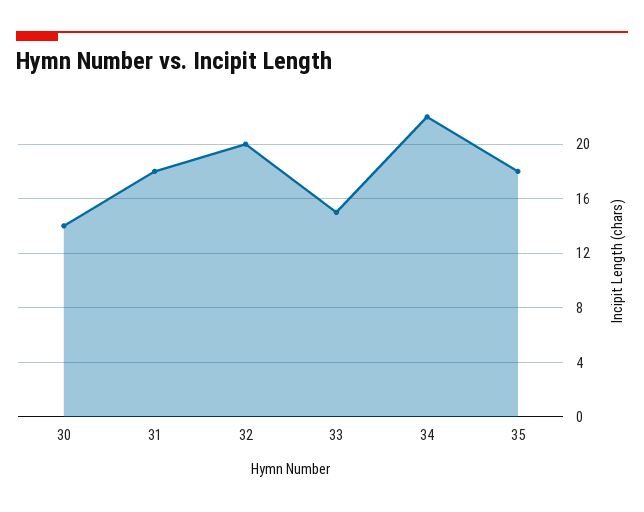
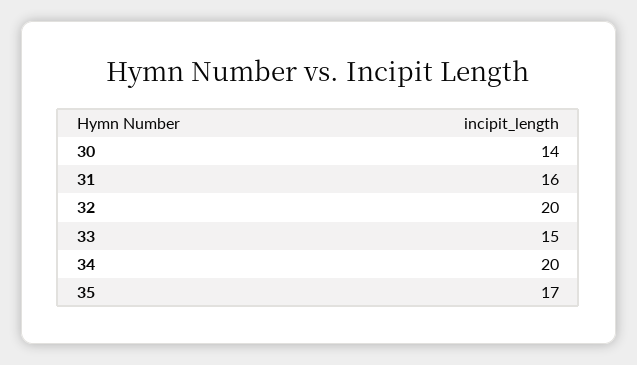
  {
    "30": 14,
-   "31": 18,
+   "31": 16,
    "32": 20,
    "33": 15,
-   "34": 22,
+   "34": 20,
-   "35": 18
+   "35": 17
  }

